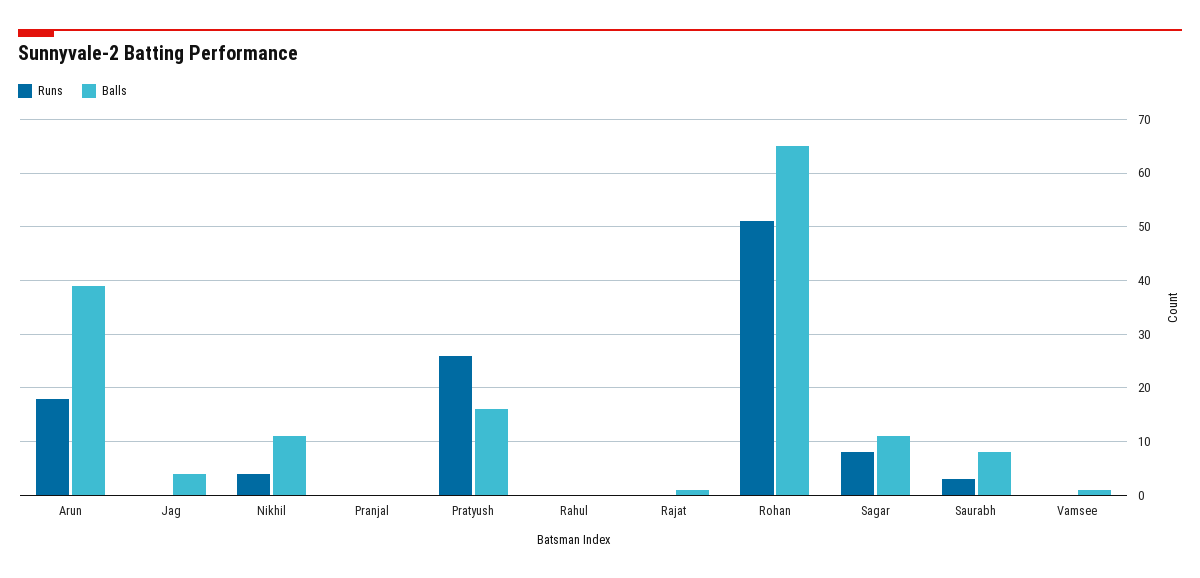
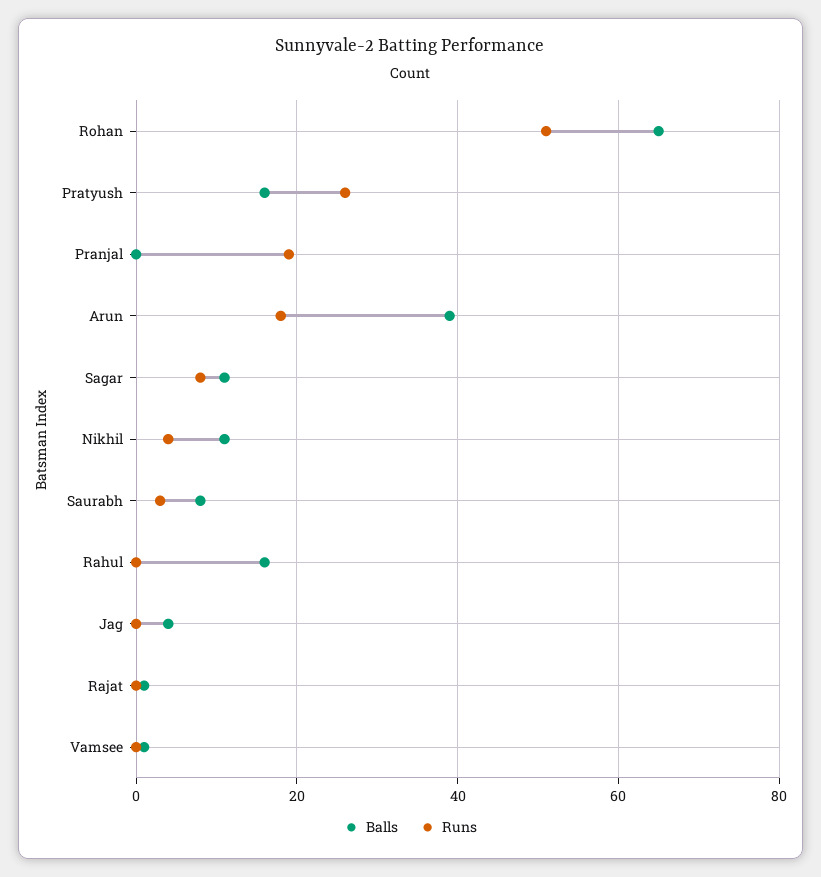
  {
    "Runs": {
      "Arun": 20,
      "Jag": 0,
      "Nikhil": 5,
-     "Pranjal": 0,
+     "Pranjal": 20,
      "Pratyush": 25,
      "Rahul": 0,
      "Rajat": 0,
      "Rohan": 50,
      "Sagar": 10,
      "Saurabh": 5,
      "Vamsee": 0
    },
    "Balls": {
      "Arun": 40,
      "Jag": 5,
      "Nikhil": 10,
      "Pranjal": 0,
      "Pratyush": 15,
-     "Rahul": 0,
+     "Rahul": 15,
      "Rajat": 0,
      "Rohan": 65,
      "Sagar": 10,
      "Saurabh": 10,
      "Vamsee": 0
    }
  }

